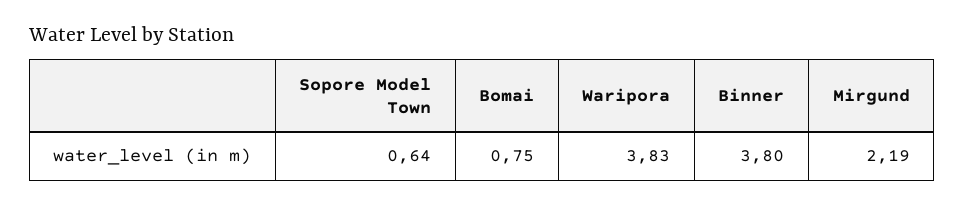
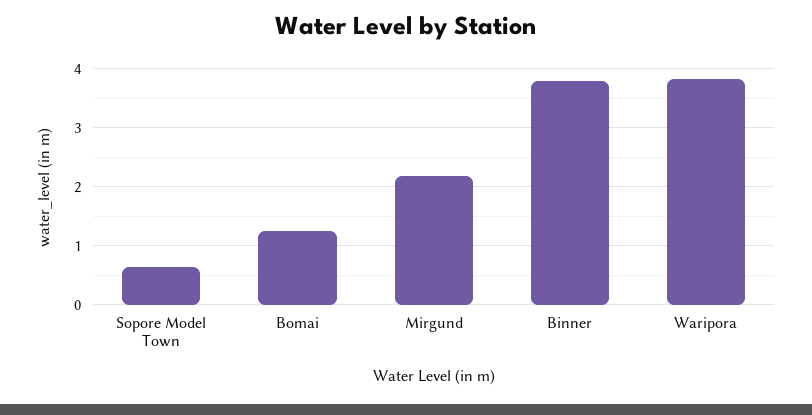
  {
    "Sopore Model Town": 0.64,
-   "Bomai": 0.75,
+   "Bomai": 1.2,
    "Waripora": 3.83,
    "Binner": 3.8,
    "Mirgund": 2.19
  }

